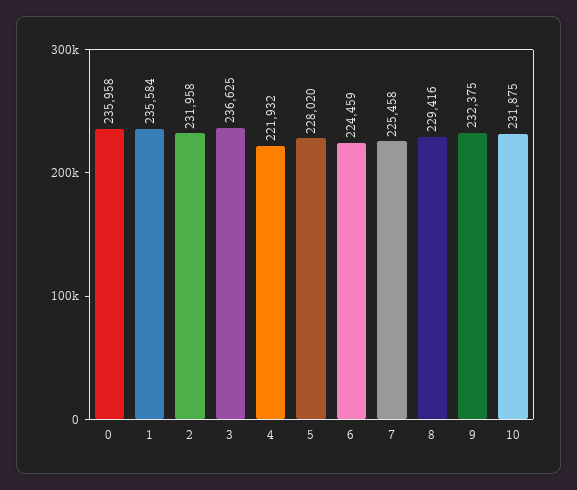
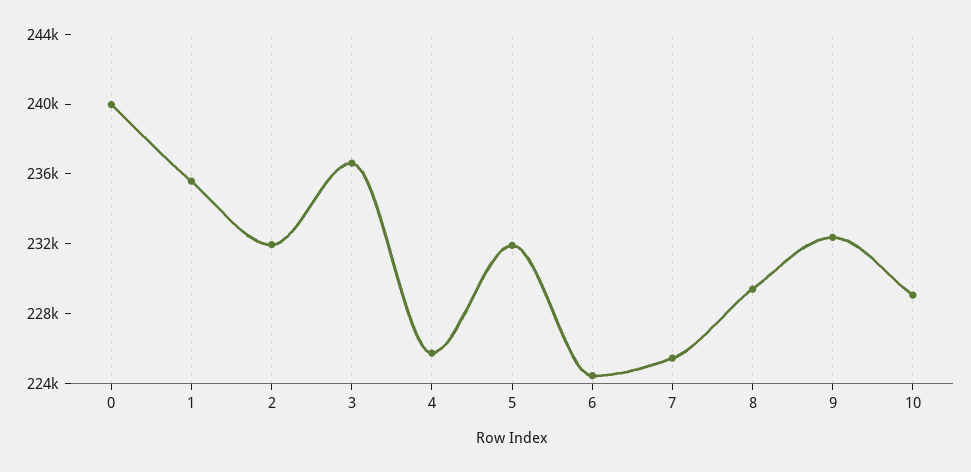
  {
-   "0": 235958,
+   "0": 240000,
    "1": 235584,
    "2": 231958,
    "3": 236625,
-   "4": 221932,
+   "4": 226000,
-   "5": 228020,
+   "5": 232000,
    "6": 224459,
    "7": 225458,
    "8": 229416,
    "9": 232375,
-   "10": 231875
+   "10": 229000
  }

